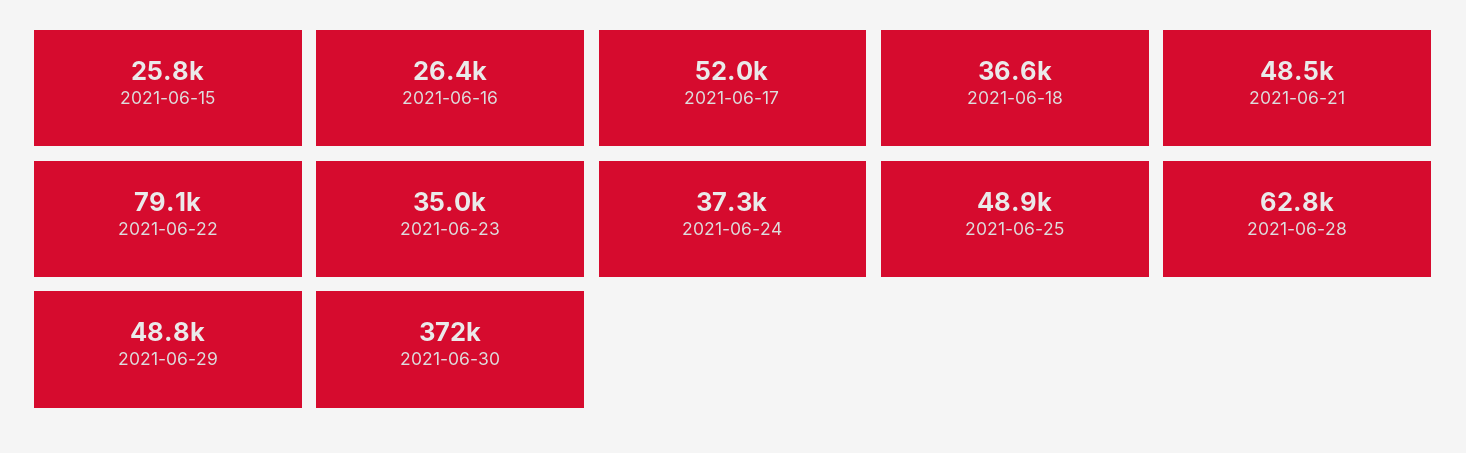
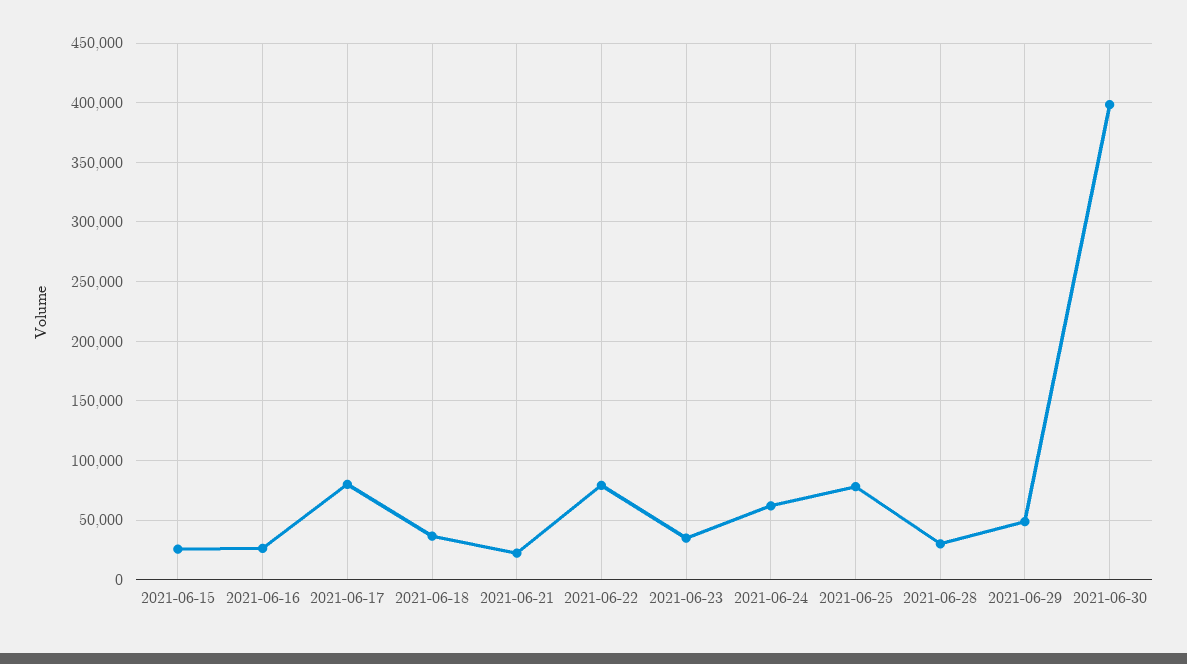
  {
    "2021-06-15": 25800,
    "2021-06-16": 26400,
-   "2021-06-17": 52000,
+   "2021-06-17": 80000,
    "2021-06-18": 36600,
-   "2021-06-21": 48500,
+   "2021-06-21": 20000,
    "2021-06-22": 79100,
    "2021-06-23": 35000,
-   "2021-06-24": 37300,
+   "2021-06-24": 60000,
-   "2021-06-25": 48900,
+   "2021-06-25": 80000,
-   "2021-06-28": 62800,
+   "2021-06-28": 30000,
    "2021-06-29": 48800,
-   "2021-06-30": 372000
+   "2021-06-30": 400000
  }

